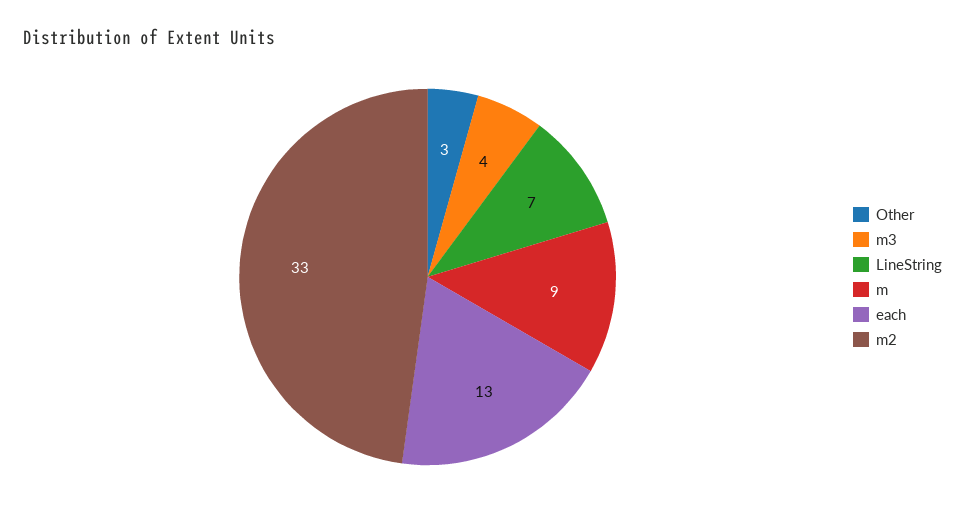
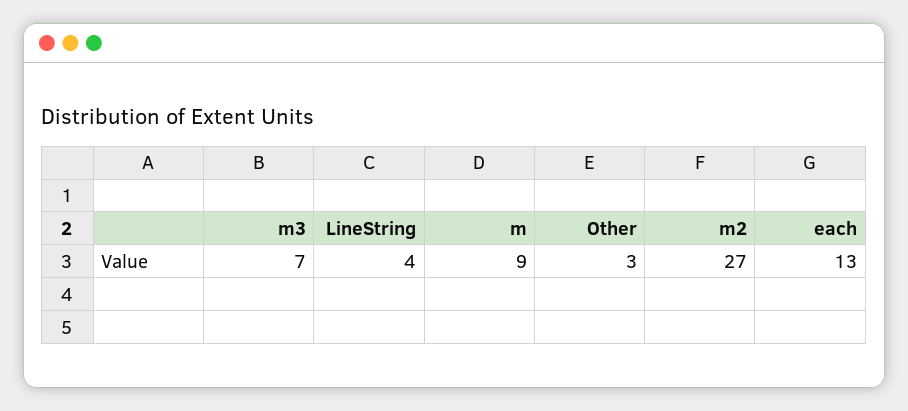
  {
    "Other": 3,
-   "m3": 4,
+   "m3": 7,
-   "LineString": 7,
+   "LineString": 4,
    "m": 9,
    "each": 13,
-   "m2": 33
+   "m2": 27
  }

